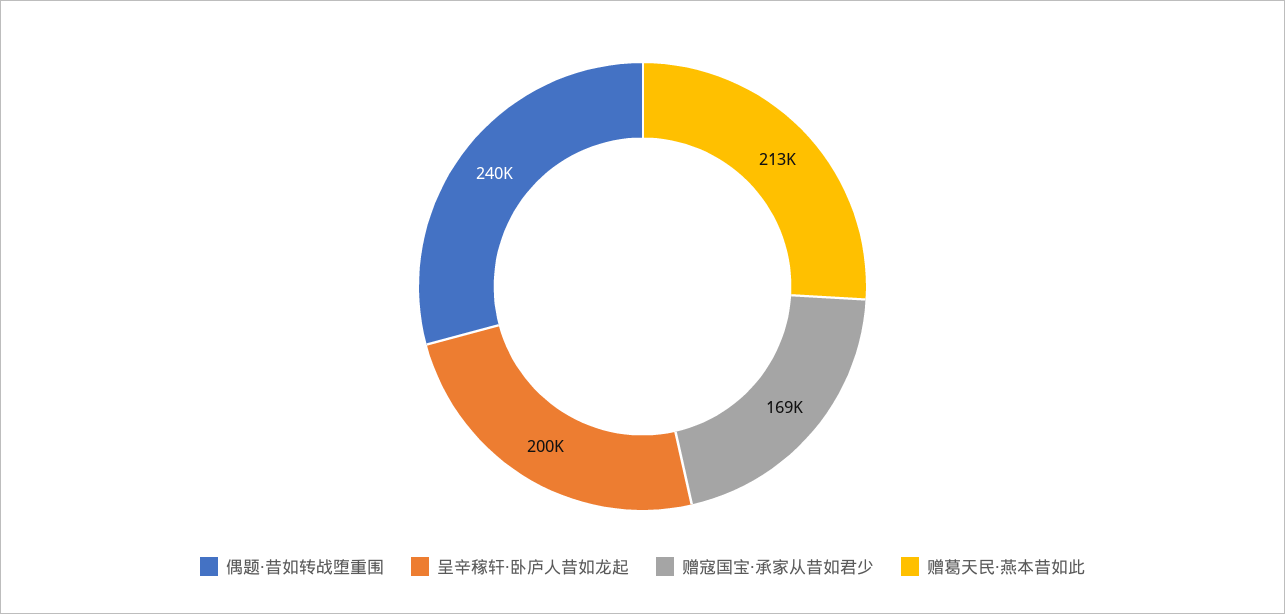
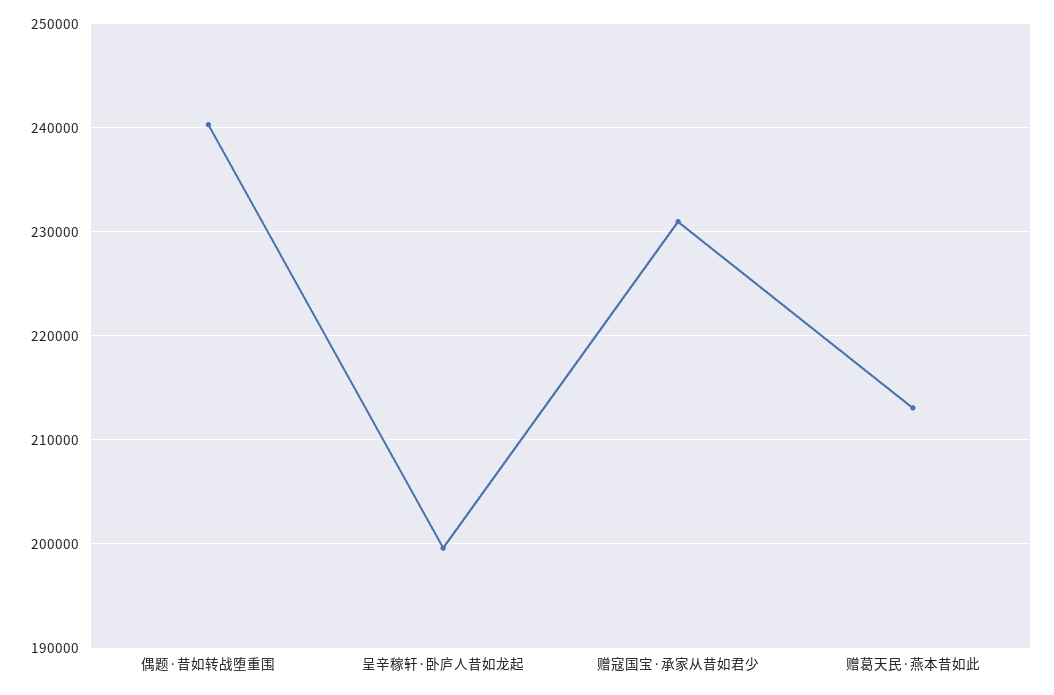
  {
    "偶题·昔如转战堕重围": 240000,
    "呈辛稼轩·卧庐人昔如龙起": 200000,
-   "赠寇国宝·承家从昔如君少": 169000,
+   "赠寇国宝·承家从昔如君少": 231000,
    "赠葛天民·燕本昔如此": 213000
  }

